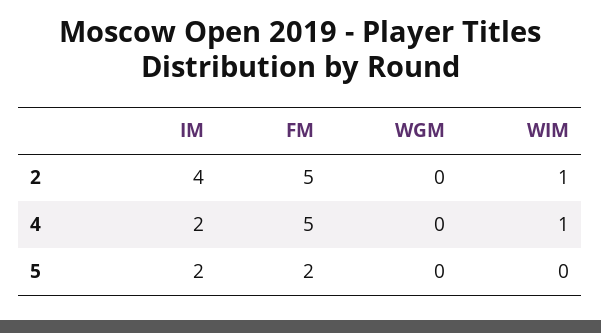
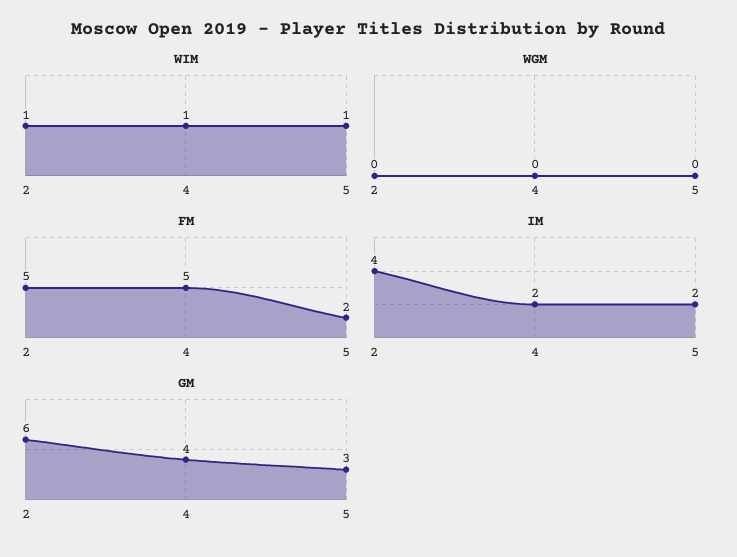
  {
    "IM": {
      "2": 4,
      "4": 2,
      "5": 2
    },
    "FM": {
      "2": 5,
      "4": 5,
      "5": 2
    },
    "WGM": {
      "2": 0,
      "4": 0,
      "5": 0
    },
    "WIM": {
      "2": 1,
      "4": 1,
-     "5": 0
+     "5": 1
-   }
+   },
+   "GM": {
+     "2": 6,
+     "4": 4,
+     "5": 3
+   }
  }

